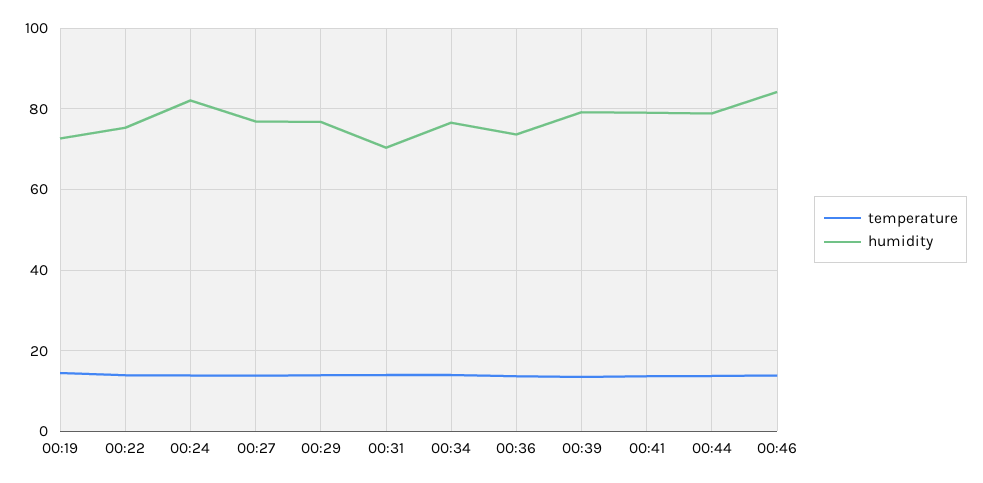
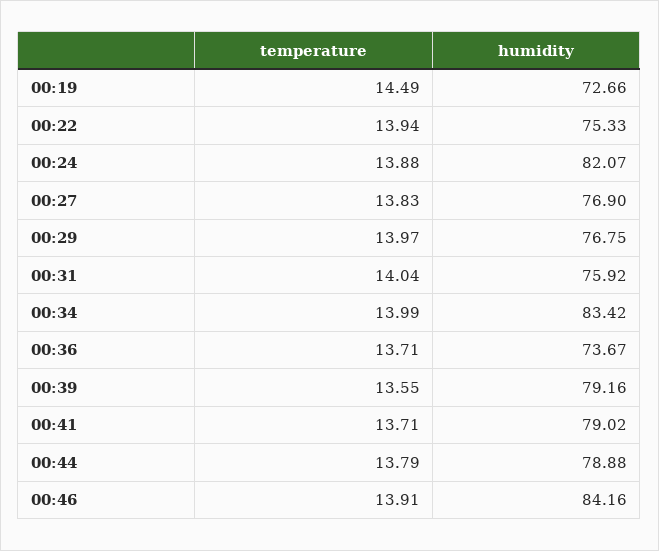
  {
    "temperature": {
      "00:19": 14.49,
      "00:22": 13.94,
      "00:24": 13.88,
      "00:27": 13.83,
      "00:29": 13.97,
      "00:31": 14.04,
      "00:34": 13.99,
      "00:36": 13.71,
      "00:39": 13.55,
      "00:41": 13.71,
      "00:44": 13.79,
      "00:46": 13.91
    },
    "humidity": {
      "00:19": 72.66,
      "00:22": 75.33,
      "00:24": 82.07,
      "00:27": 76.9,
      "00:29": 76.75,
-     "00:31": 70,
+     "00:31": 75.92,
-     "00:34": 76,
+     "00:34": 83.42,
      "00:36": 73.67,
      "00:39": 79.16,
      "00:41": 79.02,
      "00:44": 78.88,
      "00:46": 84.16
    }
  }

